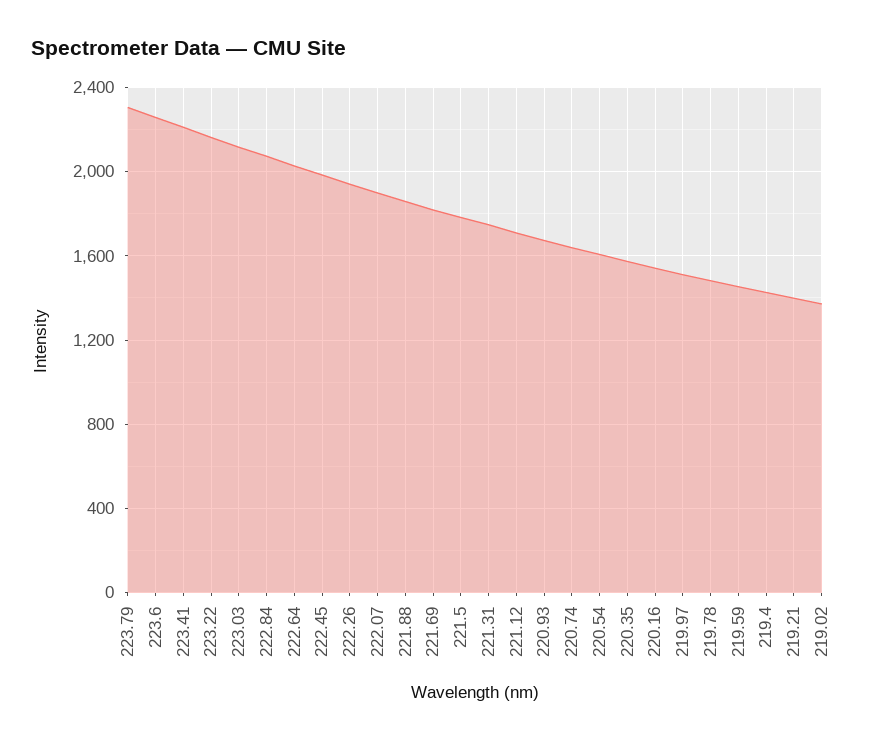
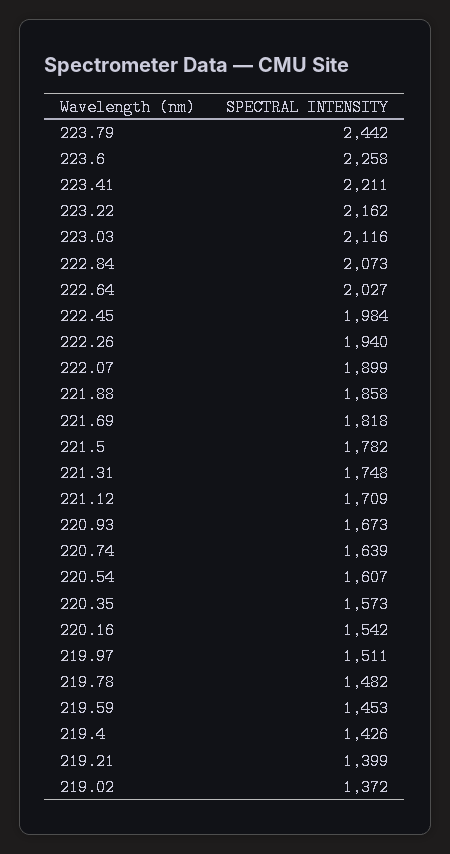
  {
-   "223.79": 2300,
+   "223.79": 2442,
    "223.6": 2258,
    "223.41": 2211,
    "223.22": 2162,
    "223.03": 2116,
    "222.84": 2073,
    "222.64": 2027,
    "222.45": 1984,
    "222.26": 1940,
    "222.07": 1899,
    "221.88": 1858,
    "221.69": 1818,
    "221.5": 1782,
    "221.31": 1748,
    "221.12": 1709,
    "220.93": 1673,
    "220.74": 1639,
    "220.54": 1607,
    "220.35": 1573,
    "220.16": 1542,
    "219.97": 1511,
    "219.78": 1482,
    "219.59": 1453,
    "219.4": 1426,
    "219.21": 1399,
    "219.02": 1372
  }

